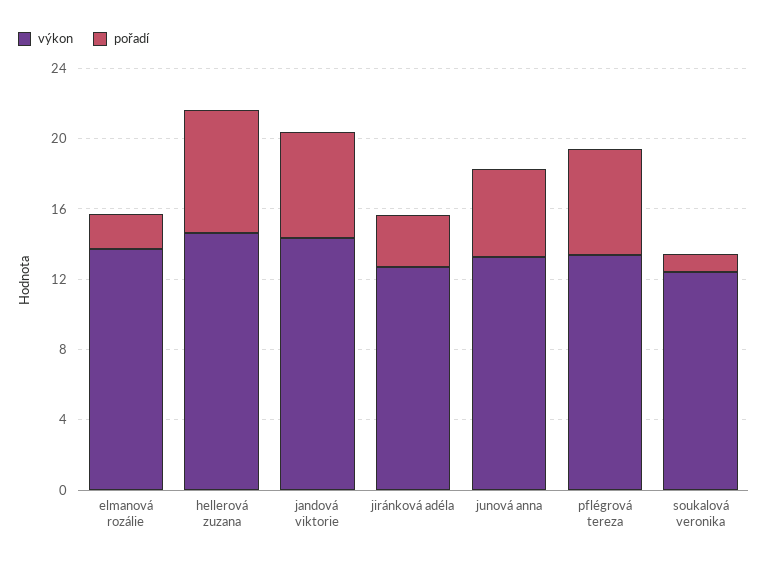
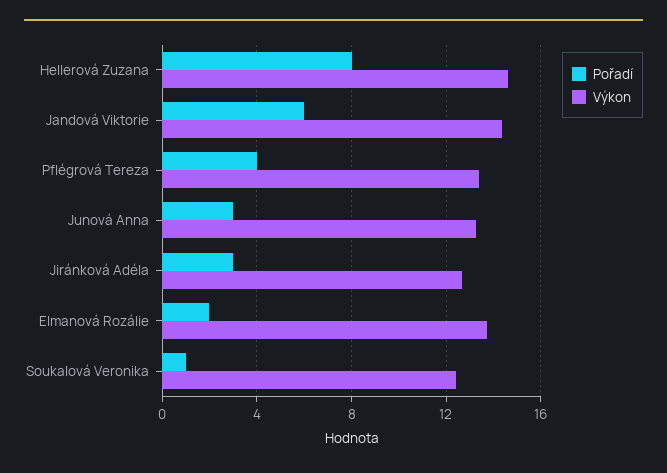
  {
    "výkon": {
      "elmanová rozálie": 13.5,
      "hellerová zuzana": 14.5,
      "jandová viktorie": 14.5,
      "jiránková adéla": 12.5,
      "junová anna": 13.5,
      "pflégrová tereza": 13.5,
      "soukalová veronika": 12.5
    },
    "pořadí": {
      "elmanová rozálie": 2,
-     "hellerová zuzana": 7,
+     "hellerová zuzana": 8,
      "jandová viktorie": 6,
      "jiránková adéla": 3,
-     "junová anna": 5,
+     "junová anna": 3,
-     "pflégrová tereza": 6,
+     "pflégrová tereza": 4,
      "soukalová veronika": 1
    }
  }

